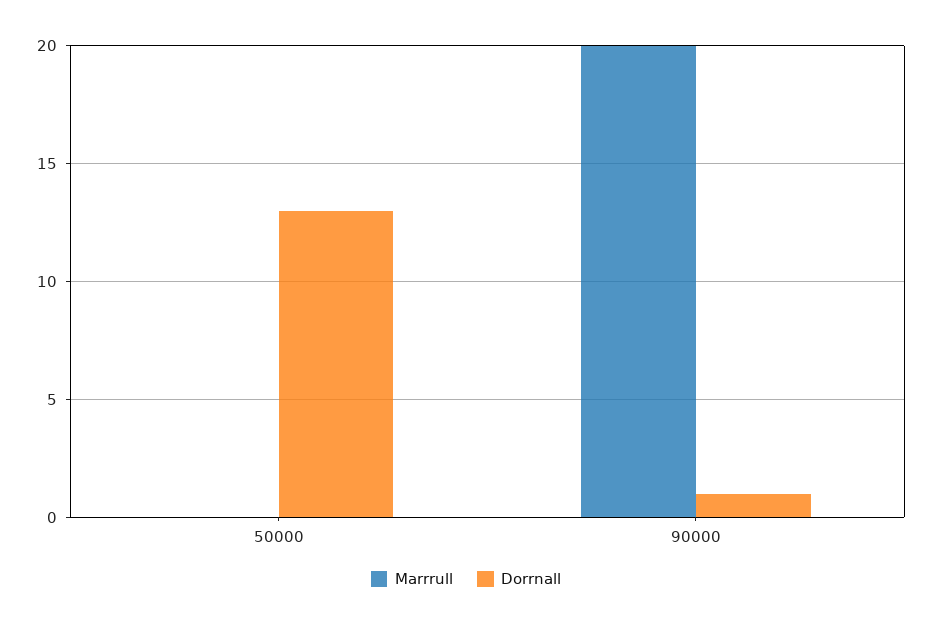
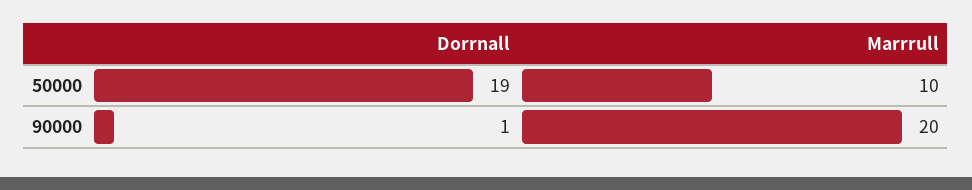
  {
    "Marrrull": {
-     "50000": 0,
+     "50000": 10,
      "90000": 20
    },
    "Dorrnall": {
-     "50000": 13,
+     "50000": 19,
      "90000": 1
    }
  }

